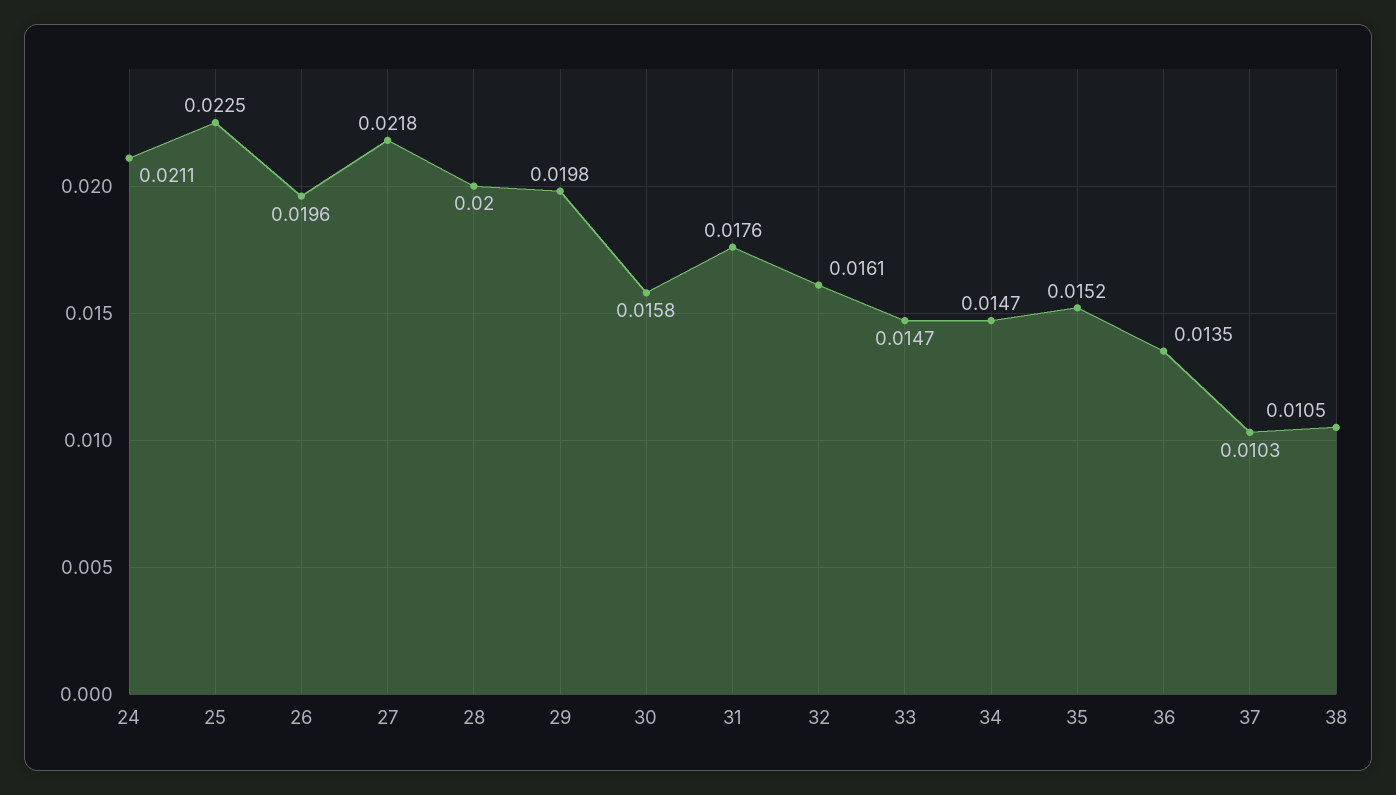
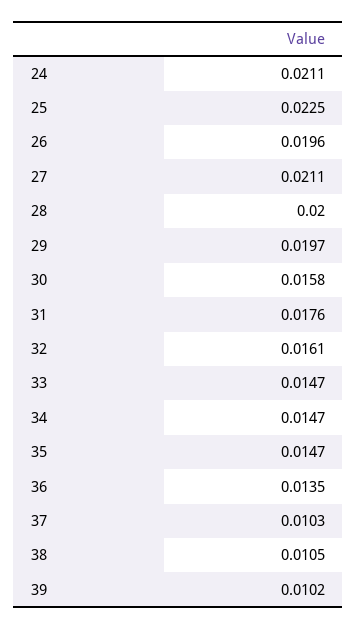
  {
    "24": 0.0211,
    "25": 0.0225,
    "26": 0.0196,
-   "27": 0.0218,
+   "27": 0.0211,
    "28": 0.02,
-   "29": 0.0198,
+   "29": 0.0197,
    "30": 0.0158,
    "31": 0.0176,
    "32": 0.0161,
    "33": 0.0147,
    "34": 0.0147,
-   "35": 0.0152,
+   "35": 0.0147,
    "36": 0.0135,
    "37": 0.0103,
-   "38": 0.0105
+   "38": 0.0105,
+   "39": 0.0102
  }

